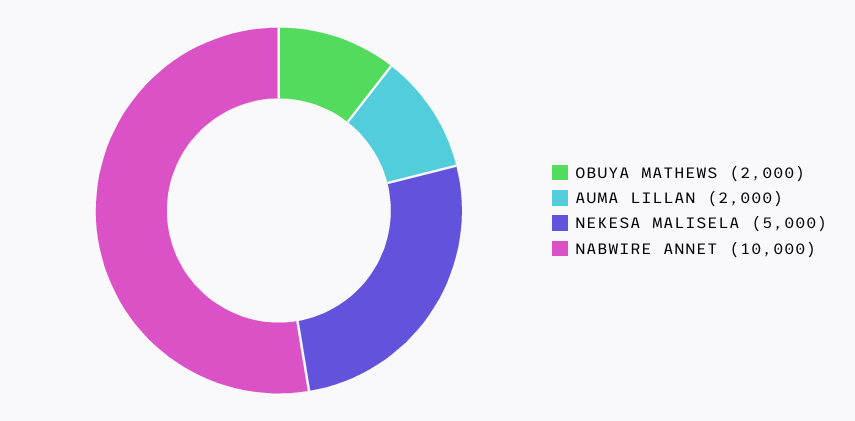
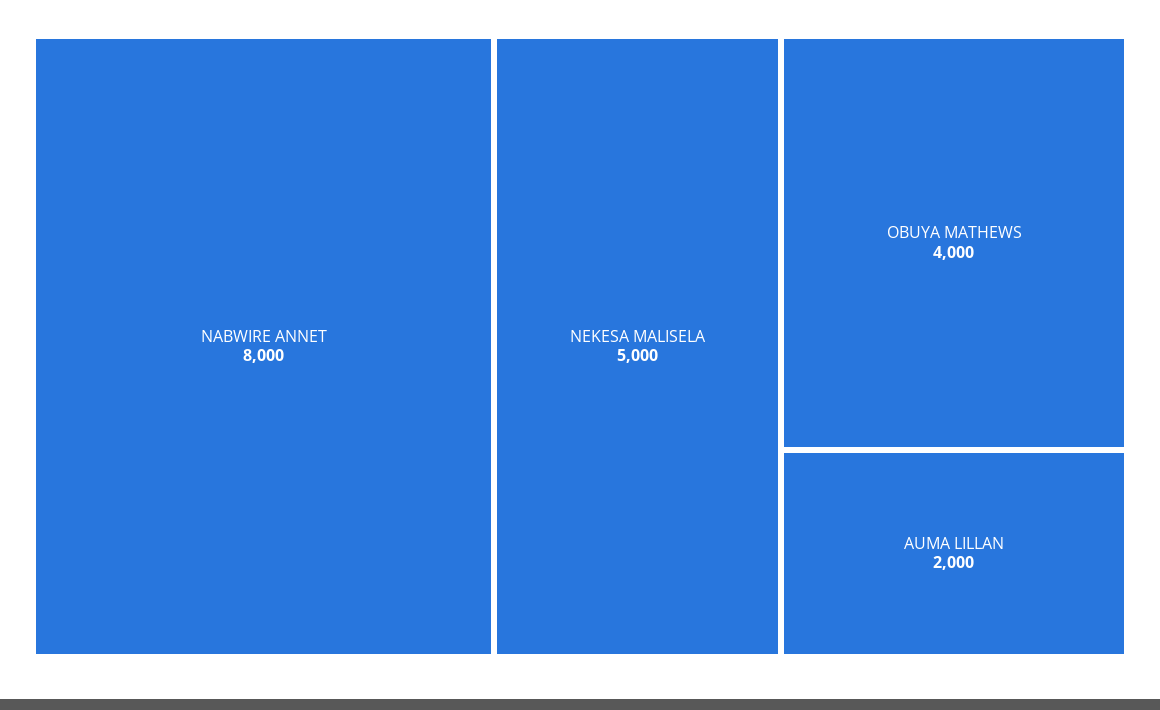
  {
-   "OBUYA MATHEWS": 2000,
+   "OBUYA MATHEWS": 4000,
    "AUMA LILLAN": 2000,
    "NEKESA MALISELA": 5000,
-   "NABWIRE ANNET": 10000
+   "NABWIRE ANNET": 8000
  }

